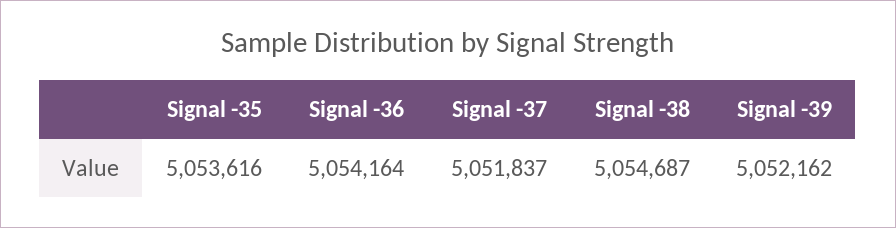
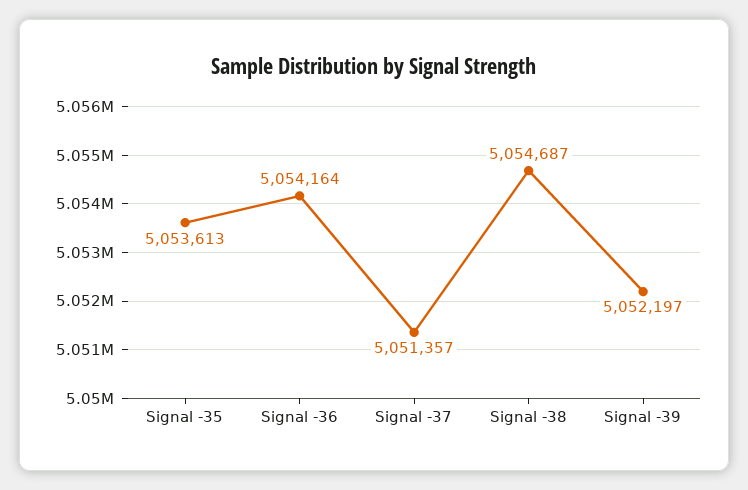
  {
-   "Signal -35": 5053616,
+   "Signal -35": 5053613,
    "Signal -36": 5054164,
-   "Signal -37": 5051837,
+   "Signal -37": 5051357,
    "Signal -38": 5054687,
-   "Signal -39": 5052162
+   "Signal -39": 5052197
  }

